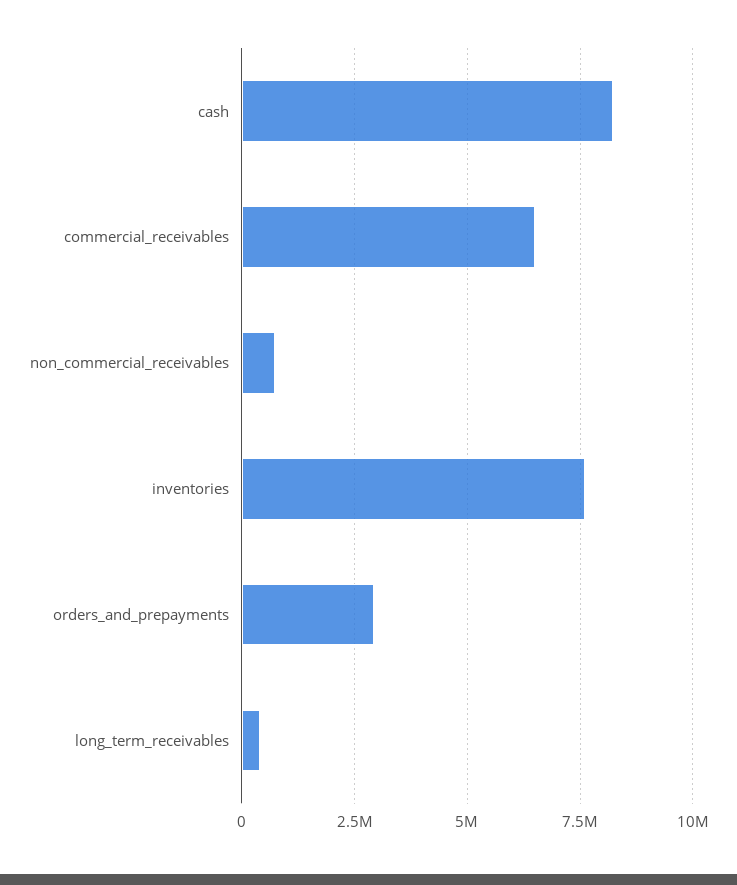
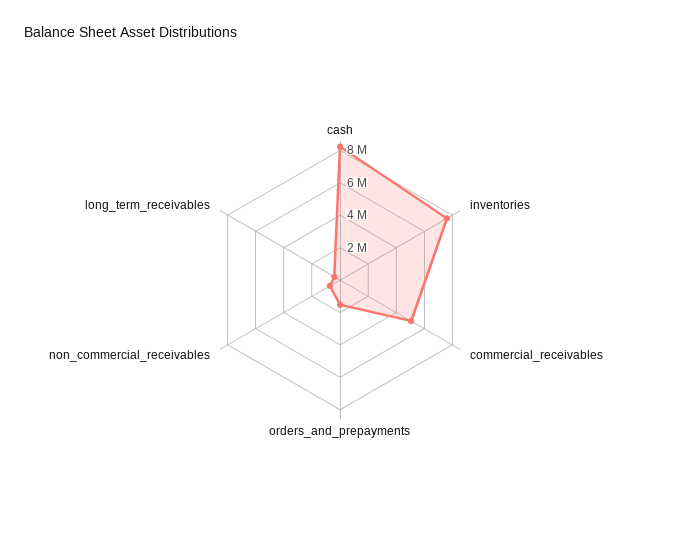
  {
    "cash": 8250000,
-   "commercial_receivables": 6500000,
+   "commercial_receivables": 5000000,
    "non_commercial_receivables": 750000,
    "inventories": 7500000,
-   "orders_and_prepayments": 3000000,
+   "orders_and_prepayments": 1500000,
    "long_term_receivables": 500000
  }

